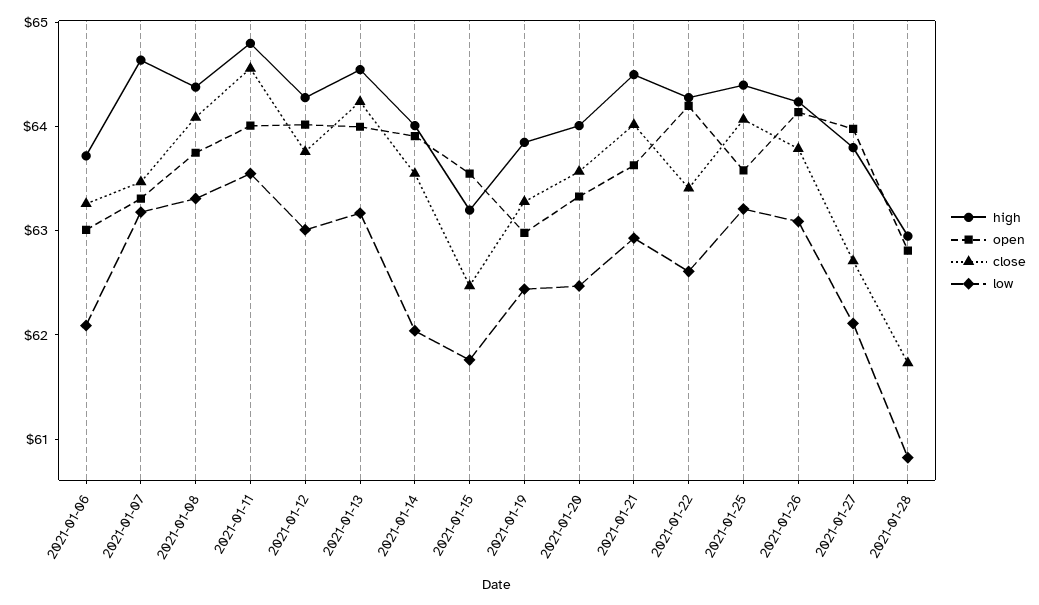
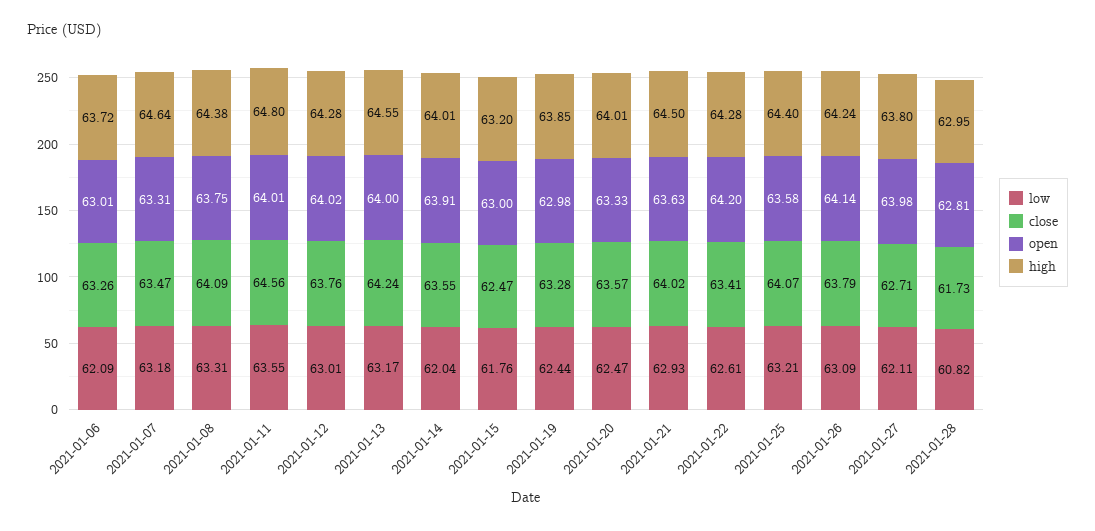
  {
    "high": {
      "2021-01-06": 63.72,
      "2021-01-07": 64.64,
      "2021-01-08": 64.38,
      "2021-01-11": 64.8,
      "2021-01-12": 64.28,
      "2021-01-13": 64.55,
      "2021-01-14": 64.01,
      "2021-01-15": 63.2,
      "2021-01-19": 63.85,
      "2021-01-20": 64.01,
      "2021-01-21": 64.5,
      "2021-01-22": 64.28,
      "2021-01-25": 64.4,
      "2021-01-26": 64.24,
      "2021-01-27": 63.8,
      "2021-01-28": 62.95
    },
    "open": {
      "2021-01-06": 63.01,
      "2021-01-07": 63.31,
      "2021-01-08": 63.75,
      "2021-01-11": 64.01,
      "2021-01-12": 64.02,
      "2021-01-13": 64,
      "2021-01-14": 63.91,
-     "2021-01-15": 63.6,
+     "2021-01-15": 63,
      "2021-01-19": 62.98,
      "2021-01-20": 63.33,
      "2021-01-21": 63.63,
      "2021-01-22": 64.2,
      "2021-01-25": 63.58,
      "2021-01-26": 64.14,
      "2021-01-27": 63.98,
      "2021-01-28": 62.81
    },
    "close": {
      "2021-01-06": 63.26,
      "2021-01-07": 63.47,
      "2021-01-08": 64.09,
      "2021-01-11": 64.56,
      "2021-01-12": 63.76,
      "2021-01-13": 64.24,
      "2021-01-14": 63.55,
      "2021-01-15": 62.47,
      "2021-01-19": 63.28,
      "2021-01-20": 63.57,
      "2021-01-21": 64.02,
      "2021-01-22": 63.41,
      "2021-01-25": 64.07,
      "2021-01-26": 63.79,
      "2021-01-27": 62.71,
      "2021-01-28": 61.73
    },
    "low": {
      "2021-01-06": 62.09,
      "2021-01-07": 63.18,
      "2021-01-08": 63.31,
      "2021-01-11": 63.55,
      "2021-01-12": 63.01,
      "2021-01-13": 63.17,
      "2021-01-14": 62.04,
      "2021-01-15": 61.76,
      "2021-01-19": 62.44,
      "2021-01-20": 62.47,
      "2021-01-21": 62.93,
      "2021-01-22": 62.61,
      "2021-01-25": 63.21,
      "2021-01-26": 63.09,
      "2021-01-27": 62.11,
      "2021-01-28": 60.82
    }
  }

